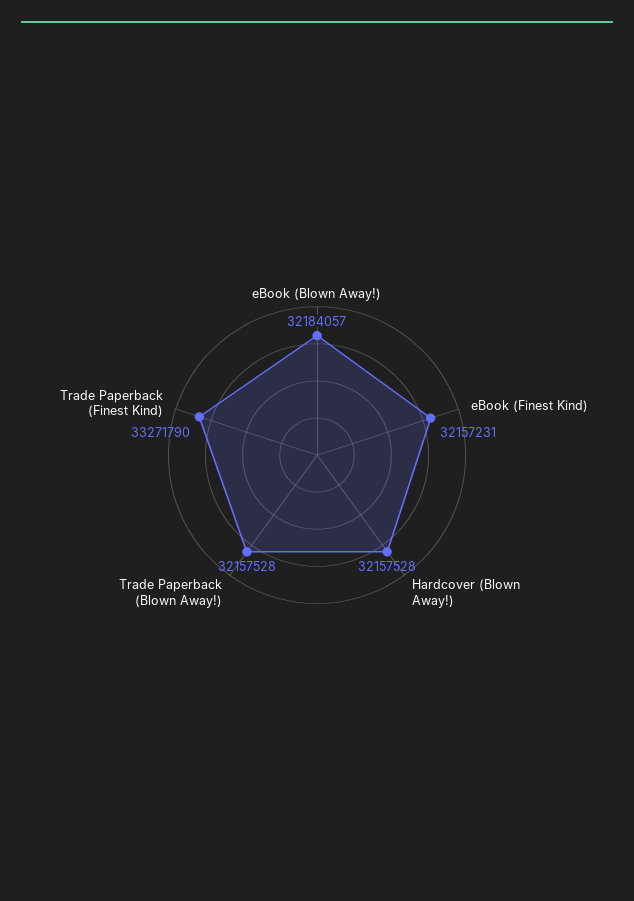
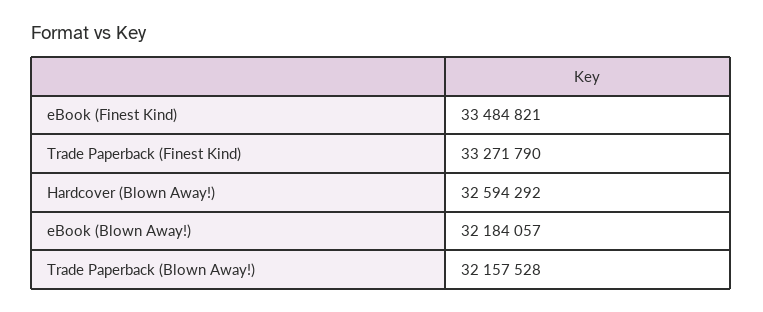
  {
    "eBook (Blown Away!)": 32184057,
-   "eBook (Finest Kind)": 32157231,
+   "eBook (Finest Kind)": 33484821,
-   "Hardcover (Blown Away!)": 32157528,
+   "Hardcover (Blown Away!)": 32594292,
    "Trade Paperback (Blown Away!)": 32157528,
    "Trade Paperback (Finest Kind)": 33271790
  }

